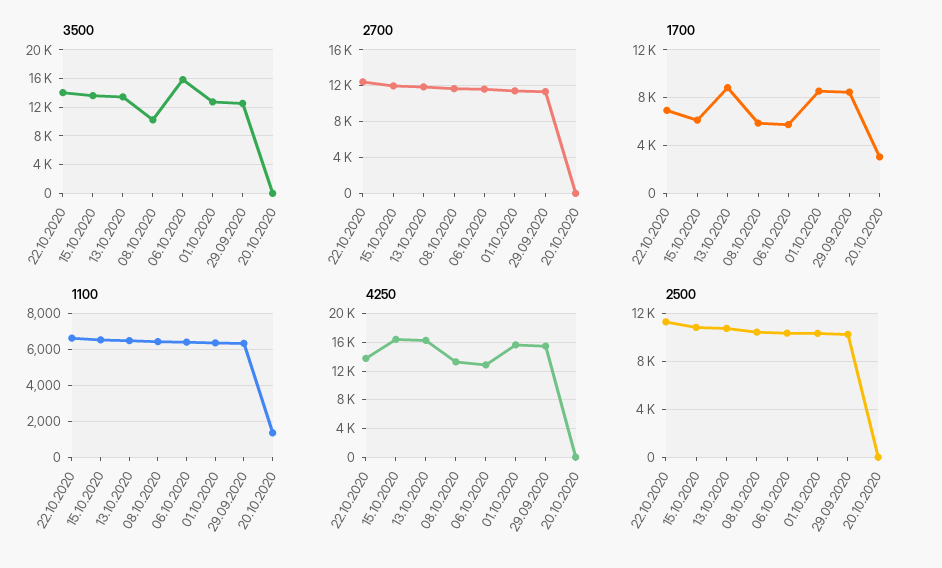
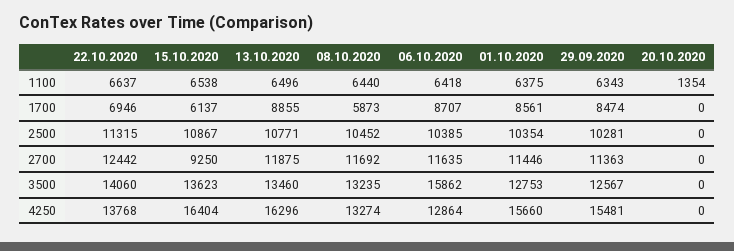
  {
    "3500": {
      "22.10.2020": 14060,
      "15.10.2020": 13623,
      "13.10.2020": 13460,
-     "08.10.2020": 10000,
+     "08.10.2020": 13235,
      "06.10.2020": 15862,
      "01.10.2020": 12753,
      "29.09.2020": 12567,
      "20.10.2020": 0
    },
    "2700": {
      "22.10.2020": 12442,
-     "15.10.2020": 12000,
+     "15.10.2020": 9250,
      "13.10.2020": 11875,
      "08.10.2020": 11692,
      "06.10.2020": 11635,
      "01.10.2020": 11446,
      "29.09.2020": 11363,
      "20.10.2020": 0
    },
    "1700": {
      "22.10.2020": 6946,
      "15.10.2020": 6137,
      "13.10.2020": 8855,
      "08.10.2020": 5873,
-     "06.10.2020": 6000,
+     "06.10.2020": 8707,
      "01.10.2020": 8561,
      "29.09.2020": 8474,
-     "20.10.2020": 3000
+     "20.10.2020": 0
    },
    "1100": {
      "22.10.2020": 6637,
      "15.10.2020": 6538,
      "13.10.2020": 6496,
      "08.10.2020": 6440,
      "06.10.2020": 6418,
      "01.10.2020": 6375,
      "29.09.2020": 6343,
      "20.10.2020": 1354
    },
    "4250": {
      "22.10.2020": 13768,
      "15.10.2020": 16404,
      "13.10.2020": 16296,
      "08.10.2020": 13274,
      "06.10.2020": 12864,
      "01.10.2020": 15660,
      "29.09.2020": 15481,
      "20.10.2020": 0
    },
    "2500": {
      "22.10.2020": 11315,
      "15.10.2020": 10867,
      "13.10.2020": 10771,
      "08.10.2020": 10452,
      "06.10.2020": 10385,
      "01.10.2020": 10354,
      "29.09.2020": 10281,
      "20.10.2020": 0
    }
  }

